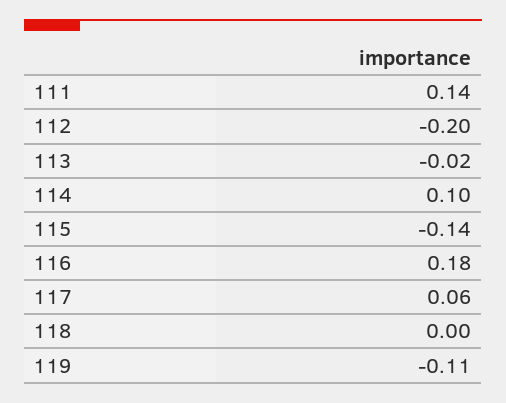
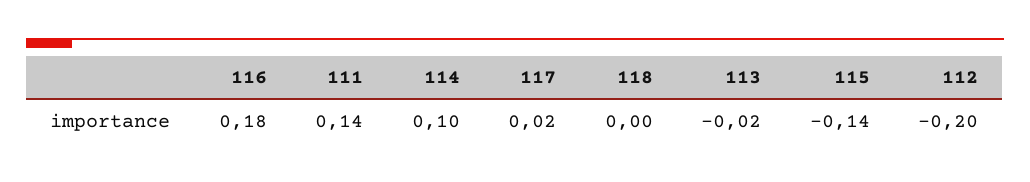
  {
    "111": 0.14,
    "112": -0.2,
    "113": -0.02,
    "114": 0.1,
    "115": -0.14,
    "116": 0.18,
-   "117": 0.06,
+   "117": 0.02,
-   "118": 0,
+   "118": 0
-   "119": -0.11
  }

